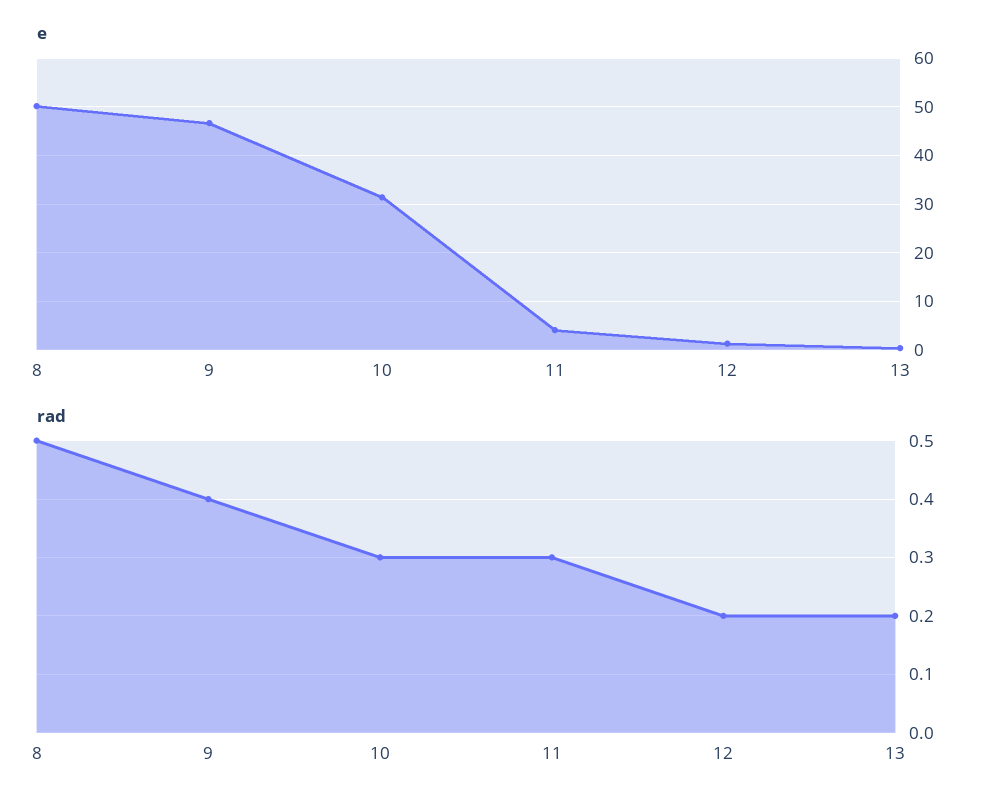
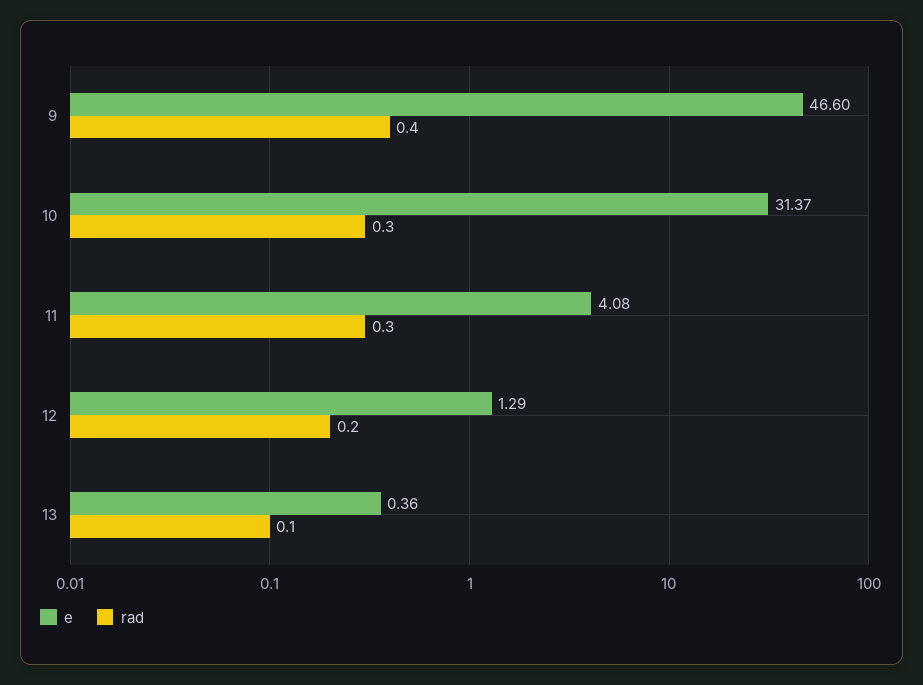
  {
    "e": {
-     "8": 50,
      "9": 46.6,
      "10": 31.37,
      "11": 4.08,
      "12": 1.29,
      "13": 0.36
    },
    "rad": {
-     "8": 0.5,
      "9": 0.4,
      "10": 0.3,
      "11": 0.3,
      "12": 0.2,
-     "13": 0.2
+     "13": 0.1
    }
  }

